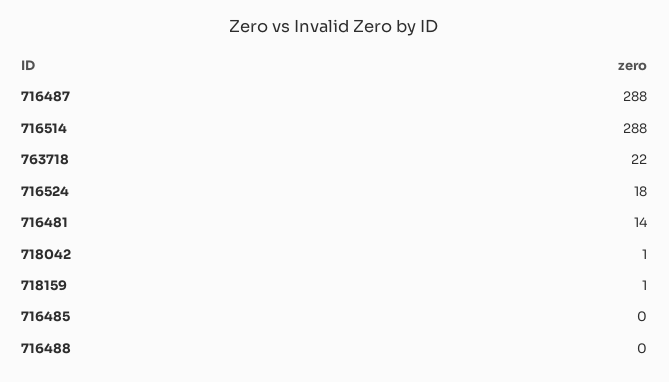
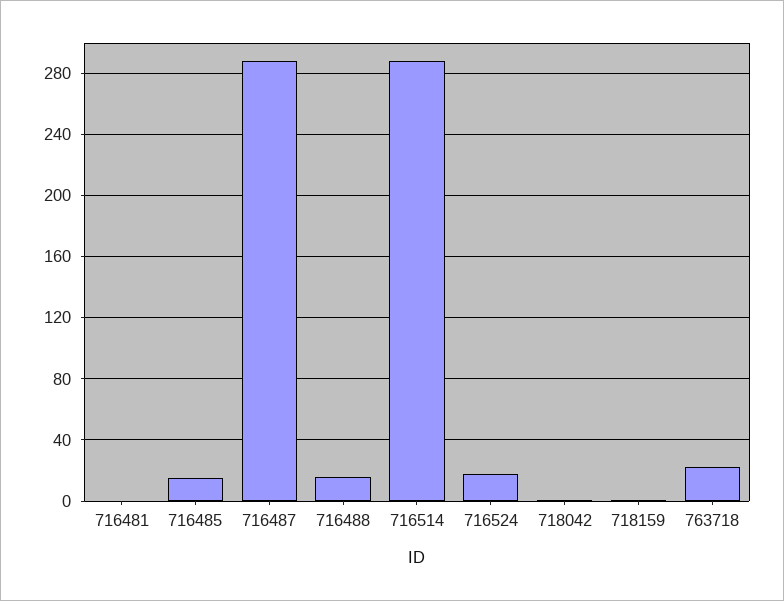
  {
    "716487": 288,
    "716514": 288,
    "763718": 22,
    "716524": 18,
-   "716481": 14,
+   "716481": 0,
    "718042": 1,
    "718159": 1,
-   "716485": 0,
+   "716485": 15,
-   "716488": 0
+   "716488": 15
  }

